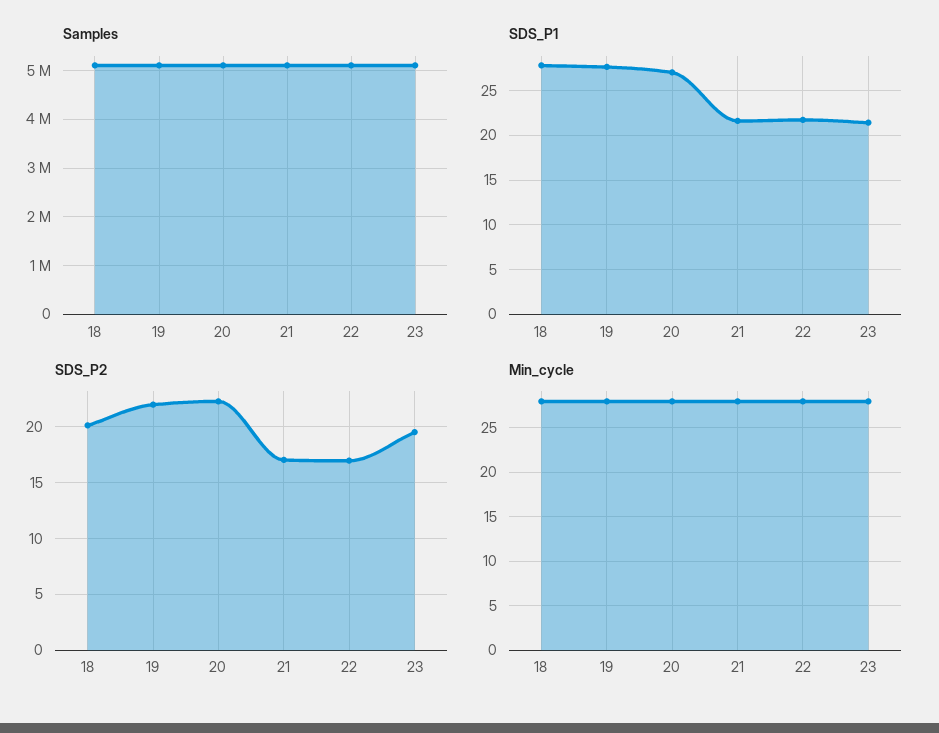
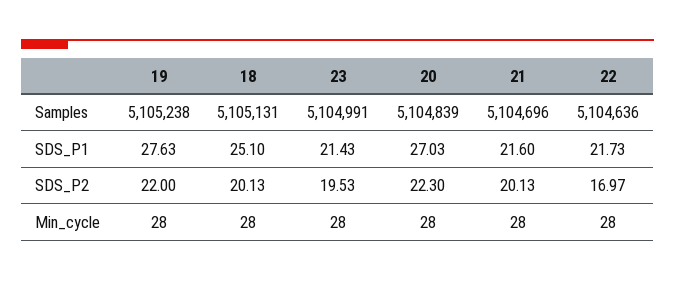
  {
    "Samples": {
      "18": 5105131,
      "19": 5105238,
      "20": 5104839,
      "21": 5104696,
      "22": 5104636,
      "23": 5104991
    },
    "SDS_P1": {
-     "18": 28,
+     "18": 25.1,
      "19": 27.63,
      "20": 27.03,
      "21": 21.6,
      "22": 21.73,
      "23": 21.43
    },
    "SDS_P2": {
      "18": 20.13,
      "19": 22,
      "20": 22.3,
-     "21": 17,
+     "21": 20.13,
      "22": 16.97,
      "23": 19.53
    },
    "Min_cycle": {
      "18": 28,
      "19": 28,
      "20": 28,
      "21": 28,
      "22": 28,
      "23": 28
    }
  }

